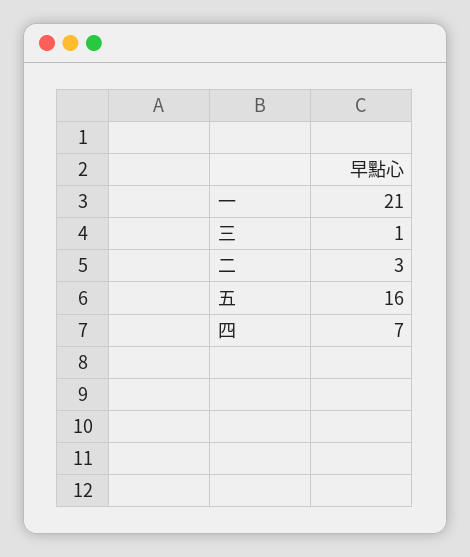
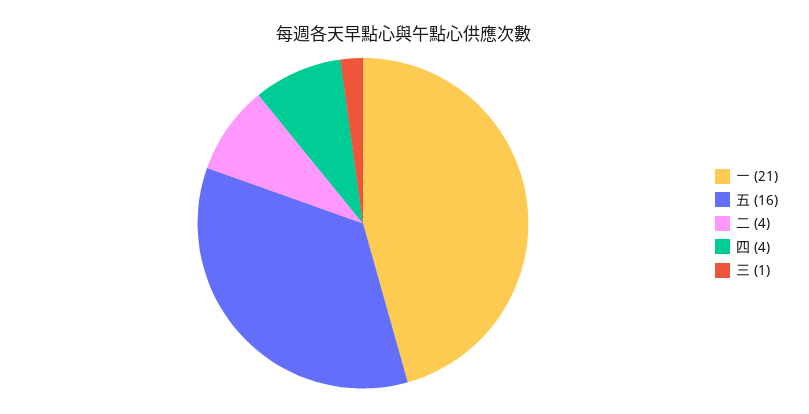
  {
    "一": 21,
    "三": 1,
-   "二": 3,
+   "二": 4,
    "五": 16,
-   "四": 7
+   "四": 4
  }

